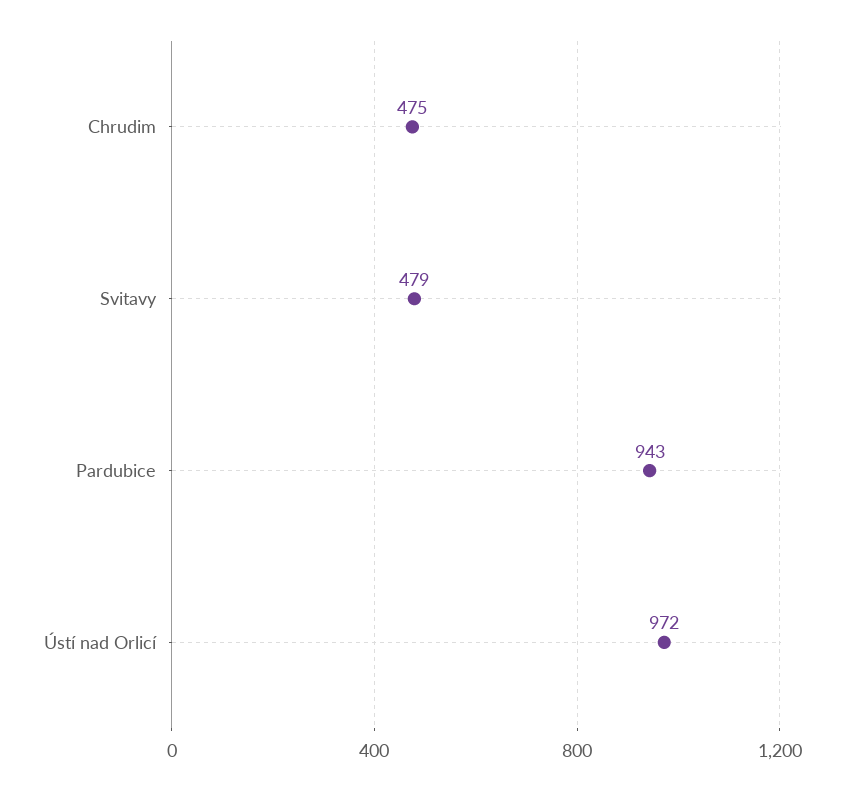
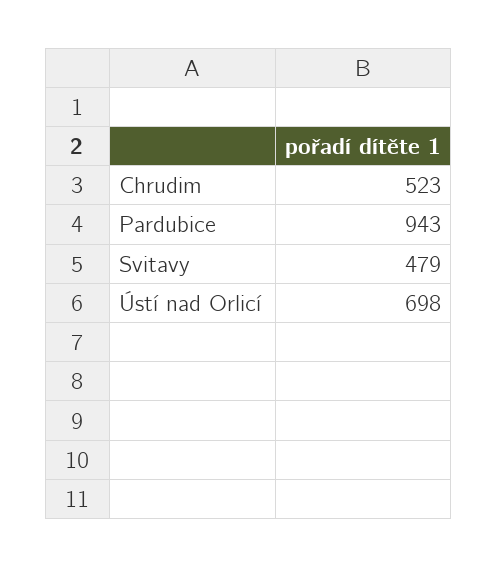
  {
-   "Chrudim": 475,
+   "Chrudim": 523,
    "Svitavy": 479,
    "Pardubice": 943,
-   "Ústí nad Orlicí": 972
+   "Ústí nad Orlicí": 698
  }

